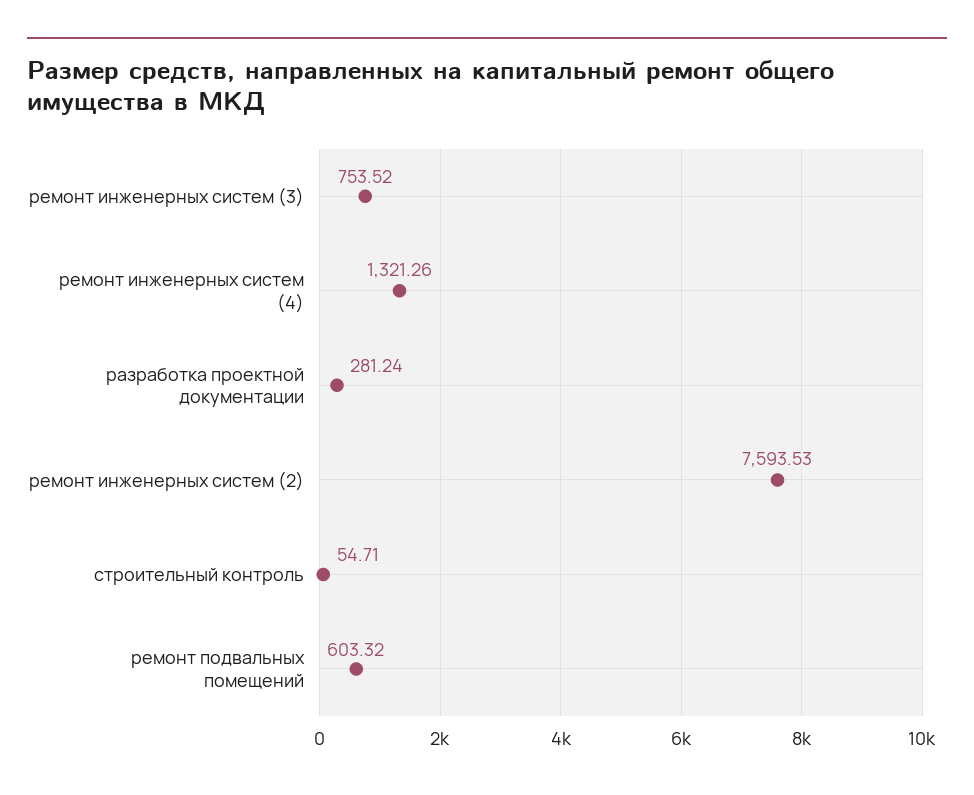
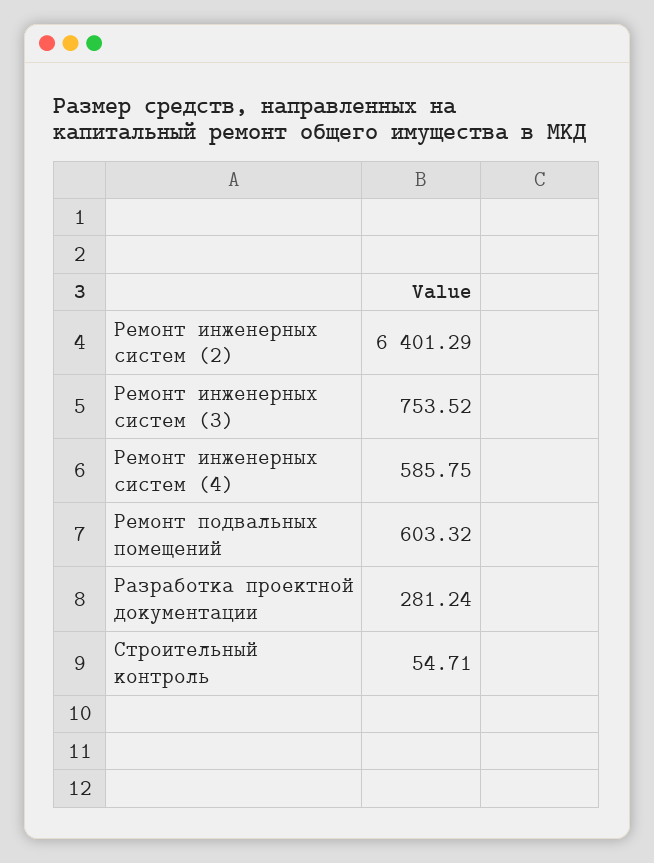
  {
    "ремонт инженерных систем (3)": 753.52,
-   "ремонт инженерных систем (4)": 1321.26,
+   "ремонт инженерных систем (4)": 585.75,
    "разработка проектной документации": 281.24,
-   "ремонт инженерных систем (2)": 7593.53,
+   "ремонт инженерных систем (2)": 6401.29,
    "строительный контроль": 54.71,
    "ремонт подвальных помещений": 603.32
  }

